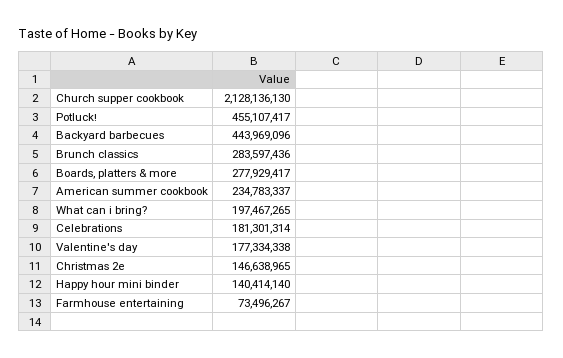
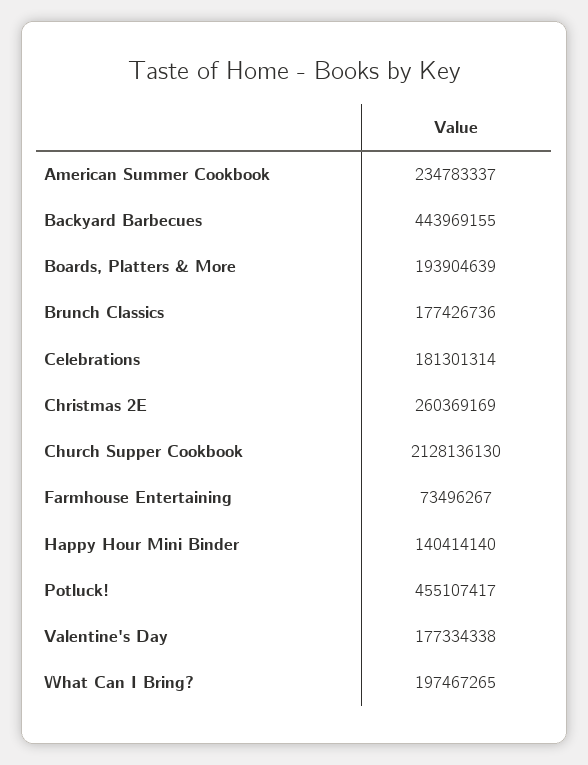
  {
    "Church supper cookbook": 2128136130,
    "Potluck!": 455107417,
-   "Backyard barbecues": 443969096,
+   "Backyard barbecues": 443969155,
-   "Brunch classics": 283597436,
+   "Brunch classics": 177426736,
-   "Boards, platters & more": 277929417,
+   "Boards, platters & more": 193904639,
    "American summer cookbook": 234783337,
    "What can i bring?": 197467265,
    "Celebrations": 181301314,
    "Valentine's day": 177334338,
-   "Christmas 2e": 146638965,
+   "Christmas 2e": 260369169,
    "Happy hour mini binder": 140414140,
    "Farmhouse entertaining": 73496267
  }

